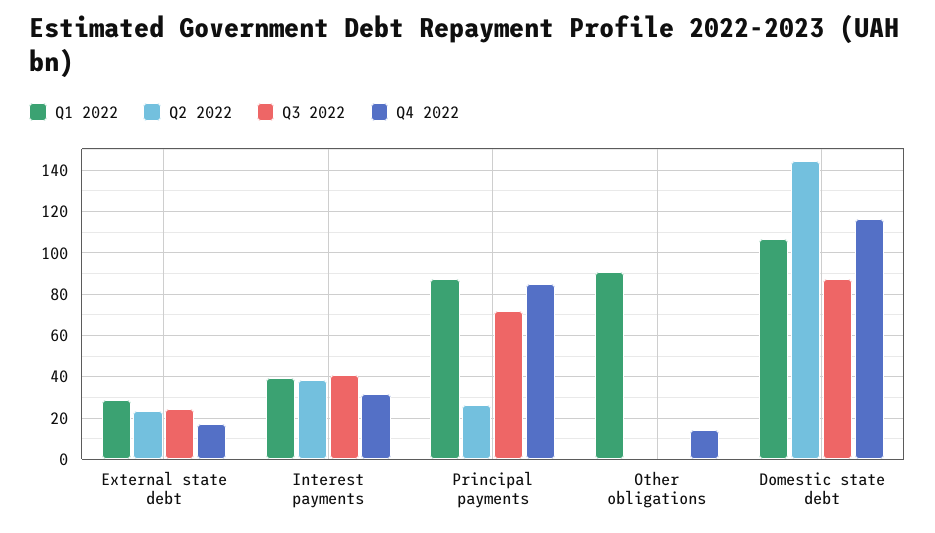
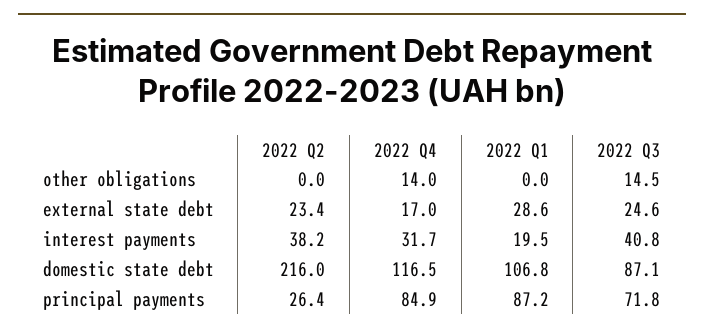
  {
    "Q1 2022": {
      "External state debt": 28.6,
-     "Interest payments": 40,
+     "Interest payments": 19.5,
      "Principal payments": 87.2,
-     "Other obligations": 90,
+     "Other obligations": 0,
      "Domestic state debt": 106.8
    },
    "Q2 2022": {
      "External state debt": 23.4,
      "Interest payments": 38.2,
      "Principal payments": 26.4,
      "Other obligations": 0,
-     "Domestic state debt": 145
+     "Domestic state debt": 216
    },
    "Q3 2022": {
      "External state debt": 24.6,
      "Interest payments": 40.8,
      "Principal payments": 71.8,
-     "Other obligations": 0,
+     "Other obligations": 14.5,
      "Domestic state debt": 87.1
    },
    "Q4 2022": {
      "External state debt": 17,
      "Interest payments": 31.7,
      "Principal payments": 84.9,
      "Other obligations": 14,
      "Domestic state debt": 116.5
    }
  }

